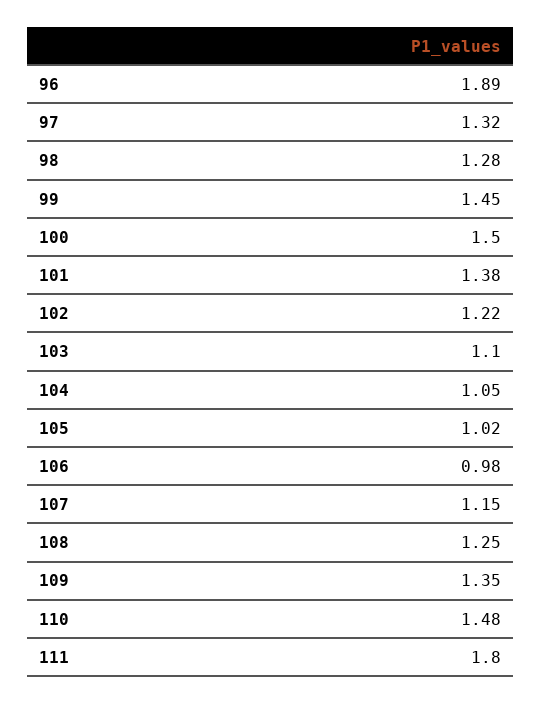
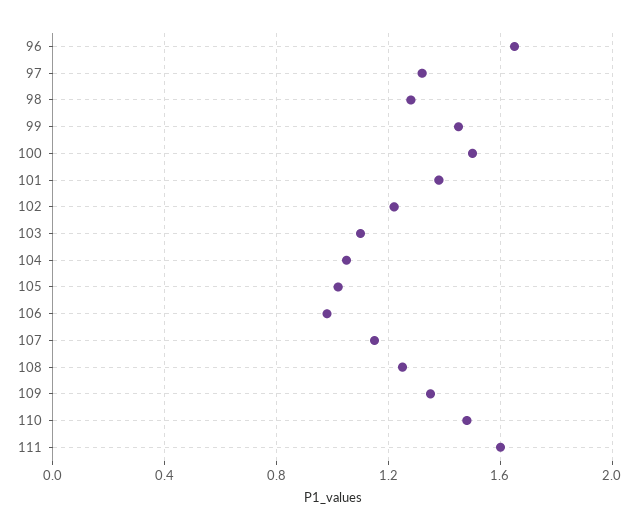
  {
-   "96": 1.89,
+   "96": 1.65,
    "97": 1.32,
    "98": 1.28,
    "99": 1.45,
    "100": 1.5,
    "101": 1.38,
    "102": 1.22,
    "103": 1.1,
    "104": 1.05,
    "105": 1.02,
    "106": 0.98,
    "107": 1.15,
    "108": 1.25,
    "109": 1.35,
    "110": 1.48,
-   "111": 1.8
+   "111": 1.6
  }

